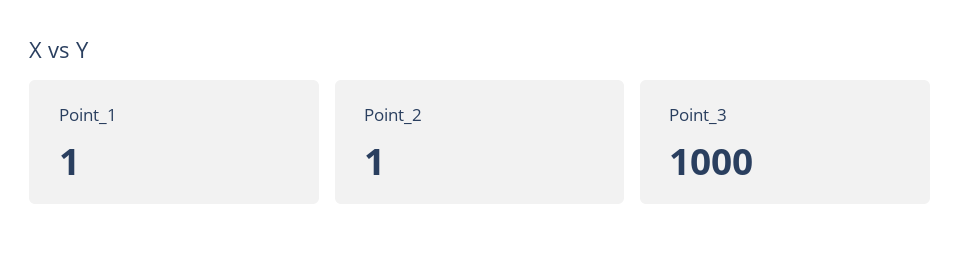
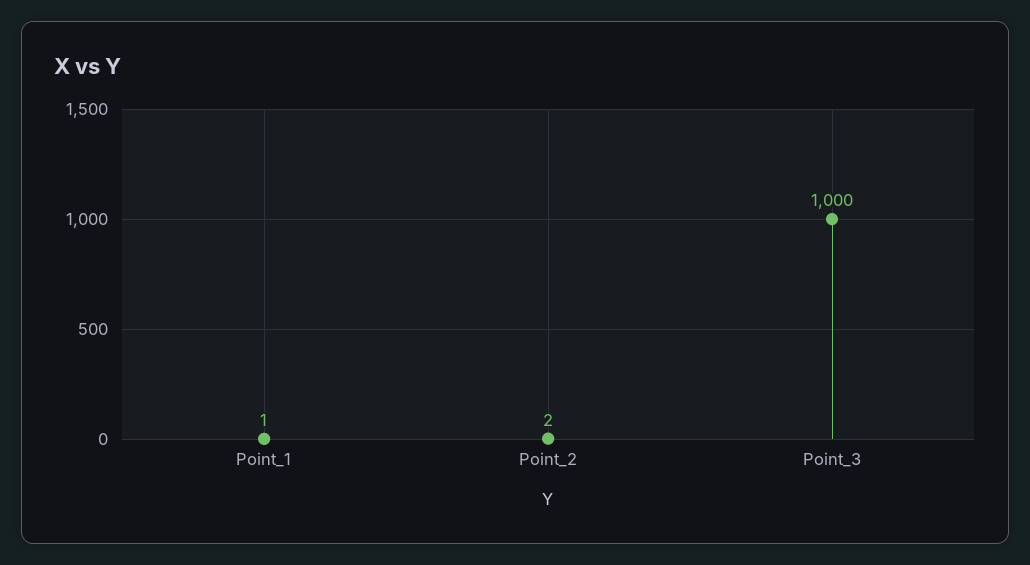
  {
    "Point_1": 1,
-   "Point_2": 1,
+   "Point_2": 2,
    "Point_3": 1000
  }

